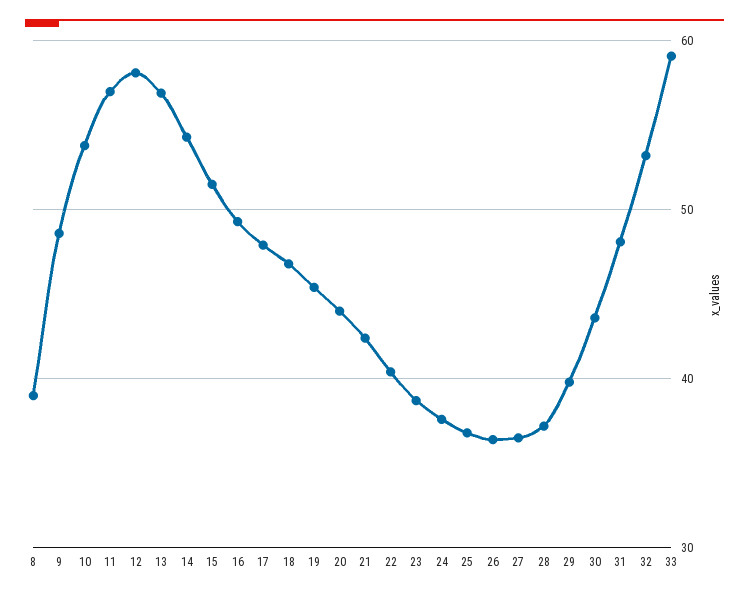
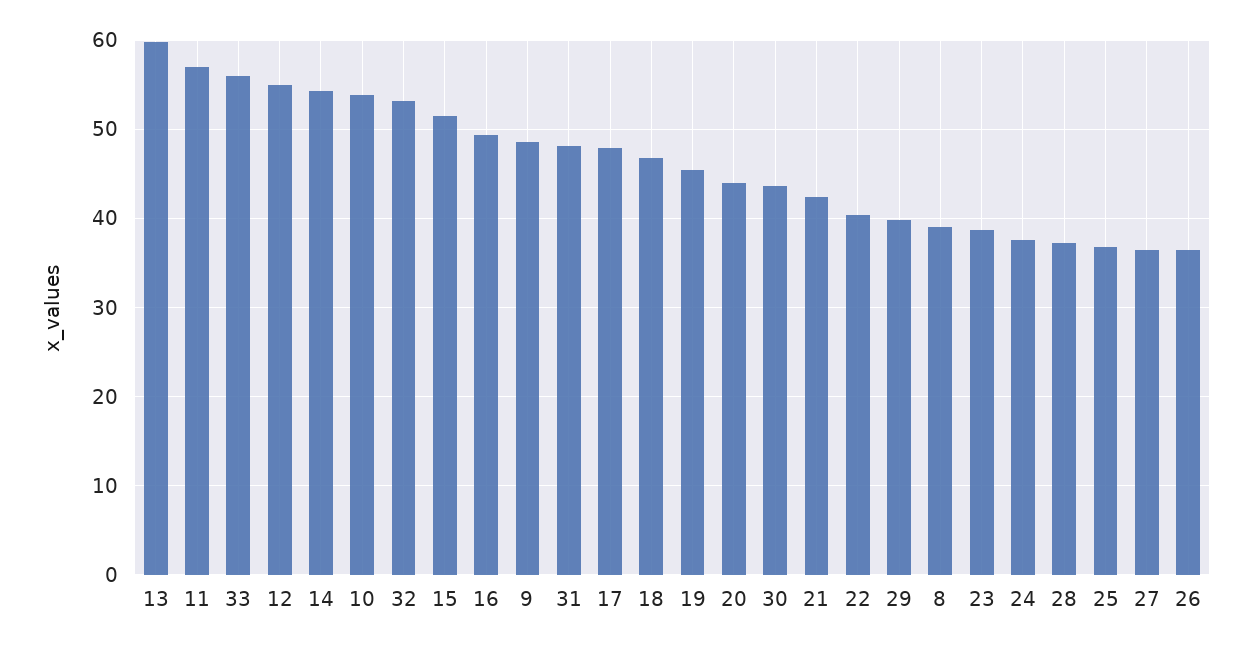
  {
    "8": 39,
    "9": 49,
    "10": 54,
    "11": 57,
-   "12": 58,
+   "12": 55,
-   "13": 57,
+   "13": 60,
    "14": 54,
    "15": 52,
    "16": 49,
    "17": 48,
    "18": 47,
    "19": 45,
    "20": 44,
    "21": 42,
    "22": 40,
    "23": 39,
    "24": 38,
    "25": 37,
    "26": 36,
    "27": 37,
    "28": 37,
    "29": 40,
    "30": 44,
    "31": 48,
    "32": 53,
-   "33": 59
+   "33": 56
  }

